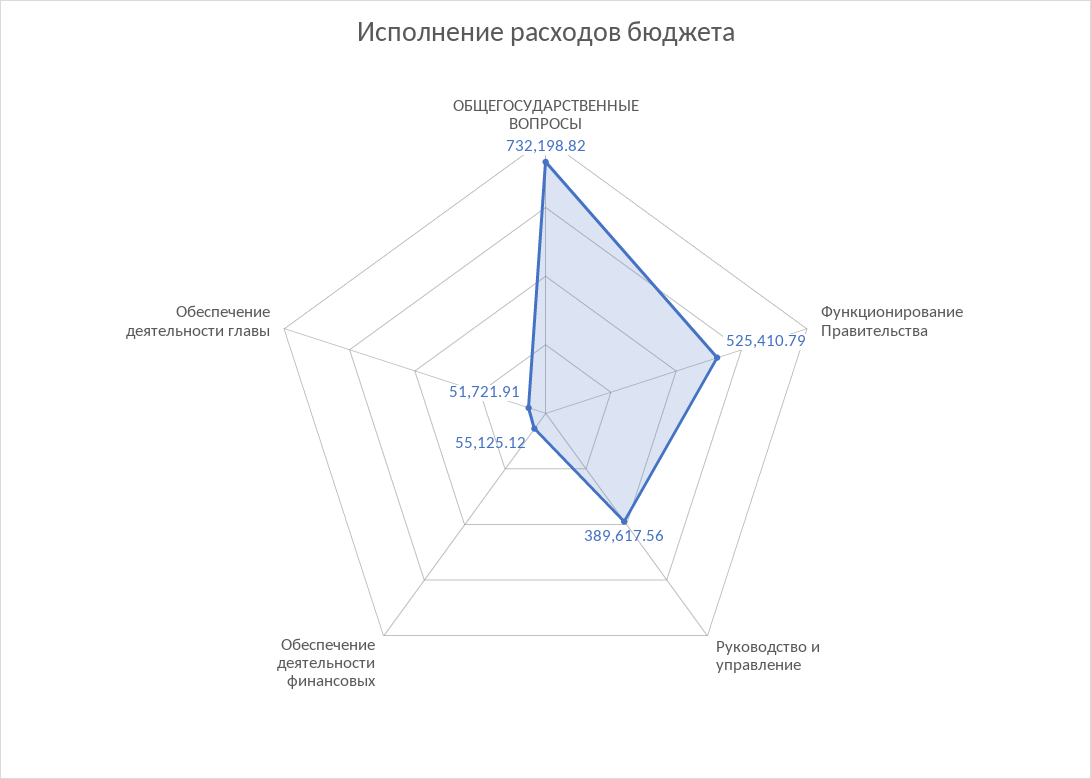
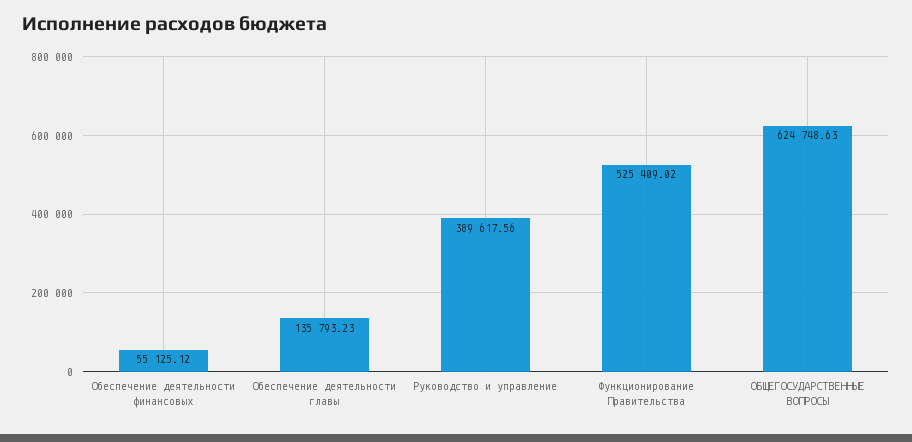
  {
-   "ОБЩЕГОСУДАРСТВЕННЫЕ ВОПРОСЫ": 732198.82,
+   "ОБЩЕГОСУДАРСТВЕННЫЕ ВОПРОСЫ": 624748.63,
-   "Функционирование Правительства": 525410.79,
+   "Функционирование Правительства": 525409.02,
    "Руководство и управление": 389617.56,
    "Обеспечение деятельности финансовых": 55125.12,
-   "Обеспечение деятельности главы": 51721.91
+   "Обеспечение деятельности главы": 135793.23
  }

